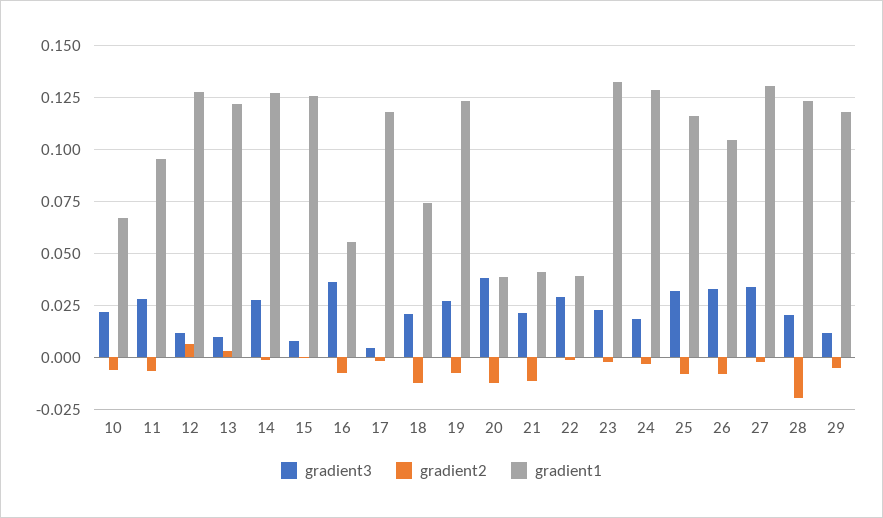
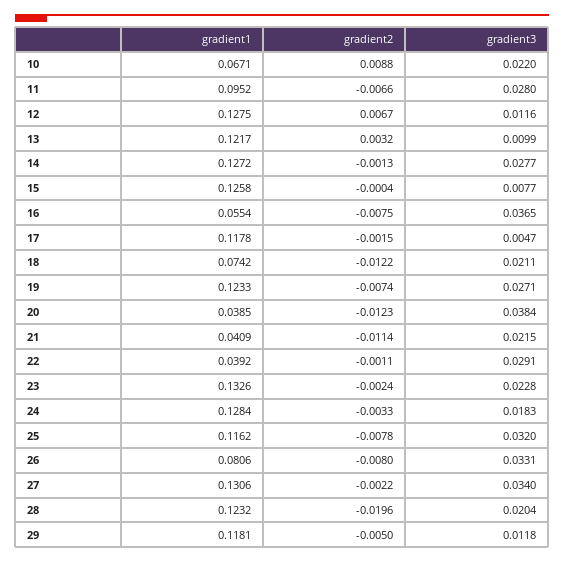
  {
    "gradient3": {
      "10": 0.022,
      "11": 0.028,
      "12": 0.0116,
      "13": 0.0099,
      "14": 0.0277,
      "15": 0.0077,
      "16": 0.0365,
      "17": 0.0047,
      "18": 0.0211,
      "19": 0.0271,
      "20": 0.0384,
      "21": 0.0215,
      "22": 0.0291,
      "23": 0.0228,
      "24": 0.0183,
      "25": 0.032,
      "26": 0.0331,
      "27": 0.034,
      "28": 0.0204,
      "29": 0.0118
    },
    "gradient2": {
-     "10": -0.005,
+     "10": 0.0088,
      "11": -0.0066,
      "12": 0.0067,
      "13": 0.0032,
      "14": -0.0013,
      "15": -0.0004,
      "16": -0.0075,
      "17": -0.0015,
      "18": -0.0122,
      "19": -0.0074,
      "20": -0.0123,
      "21": -0.0114,
      "22": -0.0011,
      "23": -0.0024,
      "24": -0.0033,
      "25": -0.0078,
      "26": -0.008,
      "27": -0.0022,
      "28": -0.0196,
      "29": -0.005
    },
    "gradient1": {
      "10": 0.0671,
      "11": 0.0952,
      "12": 0.1275,
      "13": 0.1217,
      "14": 0.1272,
      "15": 0.1258,
      "16": 0.0554,
      "17": 0.1178,
      "18": 0.0742,
      "19": 0.1233,
      "20": 0.0385,
      "21": 0.0409,
      "22": 0.0392,
      "23": 0.1326,
      "24": 0.1284,
      "25": 0.1162,
-     "26": 0.105,
+     "26": 0.0806,
      "27": 0.1306,
      "28": 0.1232,
      "29": 0.1181
    }
  }

